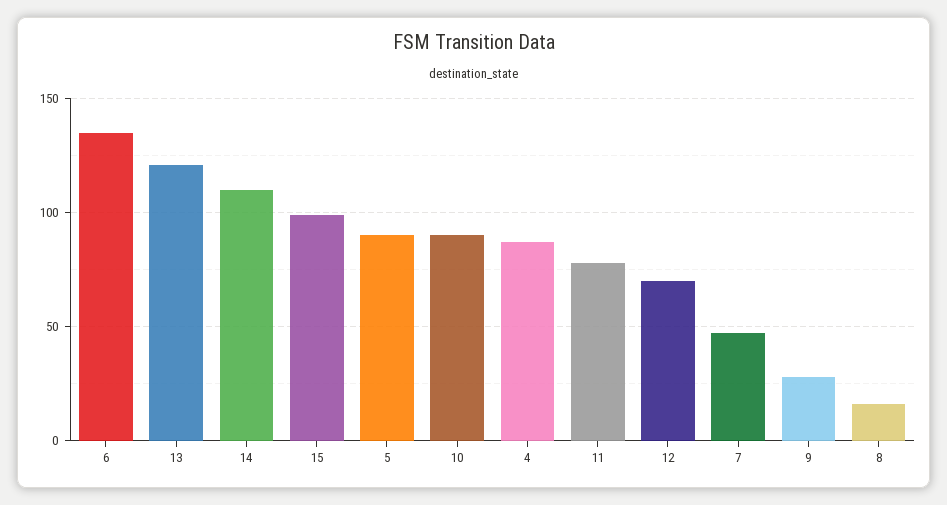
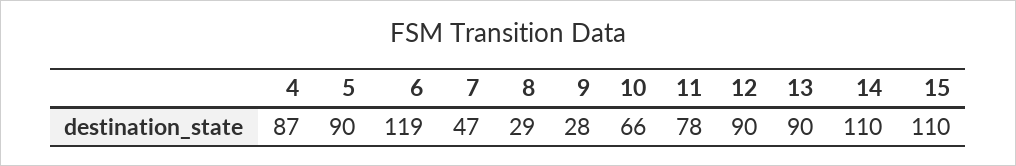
  {
-   "6": 135,
+   "6": 119,
-   "13": 120,
+   "13": 90,
    "14": 110,
-   "15": 100,
+   "15": 110,
    "5": 90,
-   "10": 90,
+   "10": 66,
    "4": 87,
    "11": 78,
-   "12": 70,
+   "12": 90,
    "7": 47,
    "9": 28,
-   "8": 15
+   "8": 29
  }

